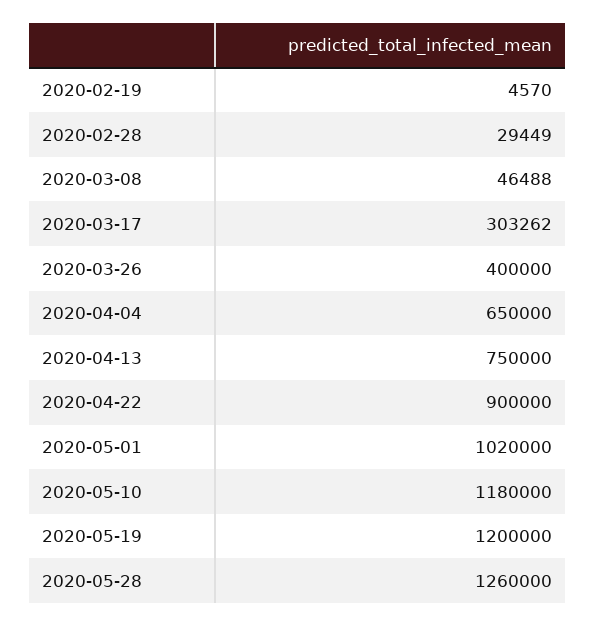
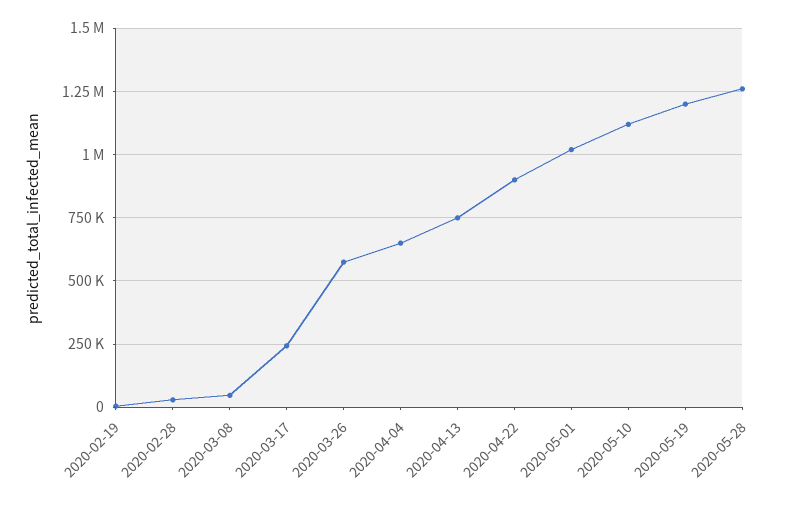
  {
    "2020-02-19": 4570,
    "2020-02-28": 29449,
    "2020-03-08": 46488,
-   "2020-03-17": 303262,
+   "2020-03-17": 250000,
-   "2020-03-26": 400000,
+   "2020-03-26": 575000,
    "2020-04-04": 650000,
    "2020-04-13": 750000,
    "2020-04-22": 900000,
    "2020-05-01": 1020000,
-   "2020-05-10": 1180000,
+   "2020-05-10": 1125000,
    "2020-05-19": 1200000,
    "2020-05-28": 1260000
  }

